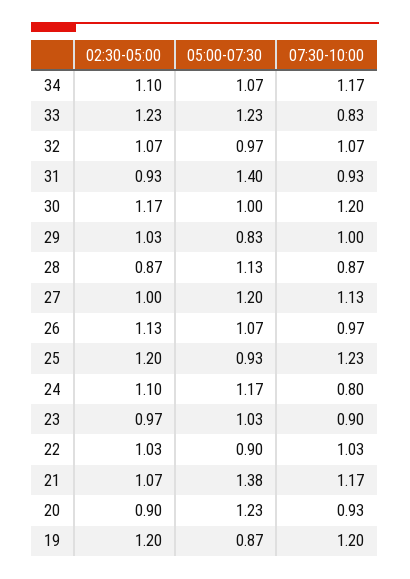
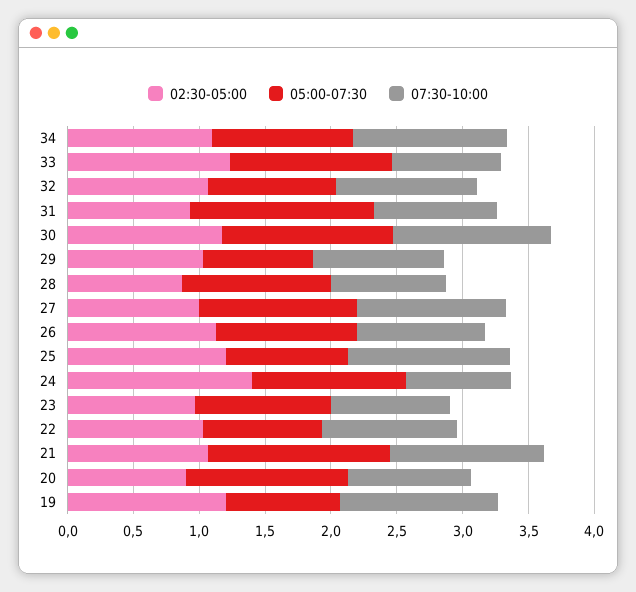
  {
    "02:30-05:00": {
      "34": 1.1,
      "33": 1.23,
      "32": 1.07,
      "31": 0.93,
      "30": 1.17,
      "29": 1.03,
      "28": 0.87,
      "27": 1,
      "26": 1.13,
      "25": 1.2,
-     "24": 1.1,
+     "24": 1.4,
      "23": 0.97,
      "22": 1.03,
      "21": 1.07,
      "20": 0.9,
      "19": 1.2
    },
    "05:00-07:30": {
      "34": 1.07,
      "33": 1.23,
      "32": 0.97,
      "31": 1.4,
-     "30": 1,
+     "30": 1.3,
      "29": 0.83,
      "28": 1.13,
      "27": 1.2,
      "26": 1.07,
      "25": 0.93,
      "24": 1.17,
      "23": 1.03,
      "22": 0.9,
      "21": 1.38,
      "20": 1.23,
      "19": 0.87
    },
    "07:30-10:00": {
      "34": 1.17,
      "33": 0.83,
      "32": 1.07,
      "31": 0.93,
      "30": 1.2,
      "29": 1,
      "28": 0.87,
      "27": 1.13,
      "26": 0.97,
      "25": 1.23,
      "24": 0.8,
      "23": 0.9,
      "22": 1.03,
      "21": 1.17,
      "20": 0.93,
      "19": 1.2
    }
  }

